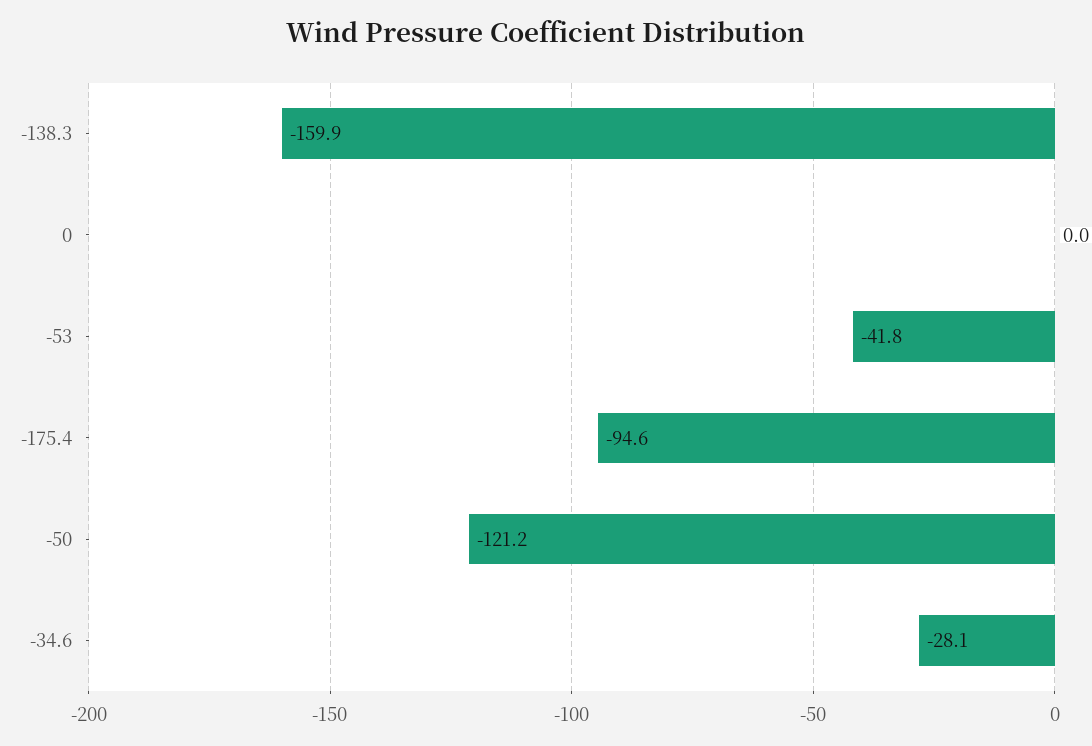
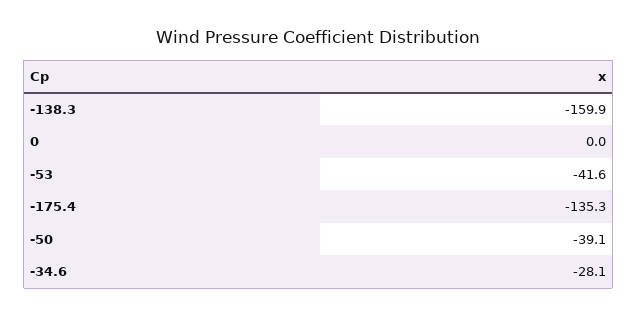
  {
    "-138.3": -159.9,
    "0": 0,
-   "-53": -41.8,
+   "-53": -41.6,
-   "-175.4": -94.6,
+   "-175.4": -135.3,
-   "-50": -121.2,
+   "-50": -39.1,
    "-34.6": -28.1
  }

